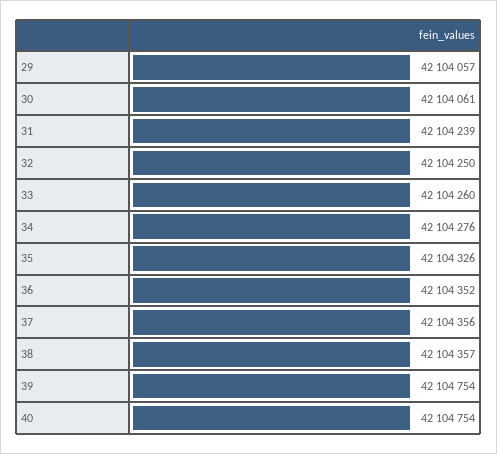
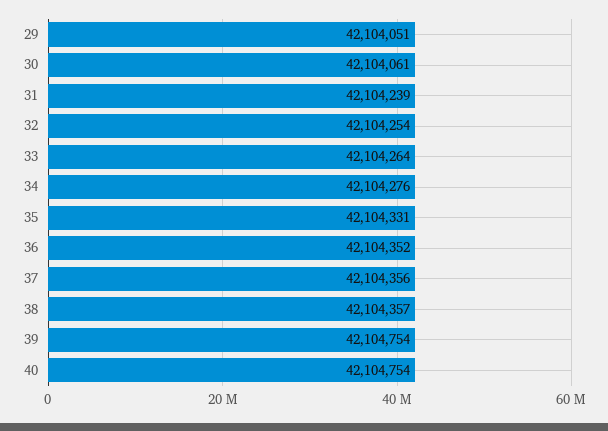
  {
-   "29": 42104057,
+   "29": 42104051,
    "30": 42104061,
    "31": 42104239,
-   "32": 42104250,
+   "32": 42104254,
-   "33": 42104260,
+   "33": 42104264,
    "34": 42104276,
-   "35": 42104326,
+   "35": 42104331,
    "36": 42104352,
    "37": 42104356,
    "38": 42104357,
    "39": 42104754,
    "40": 42104754
  }

